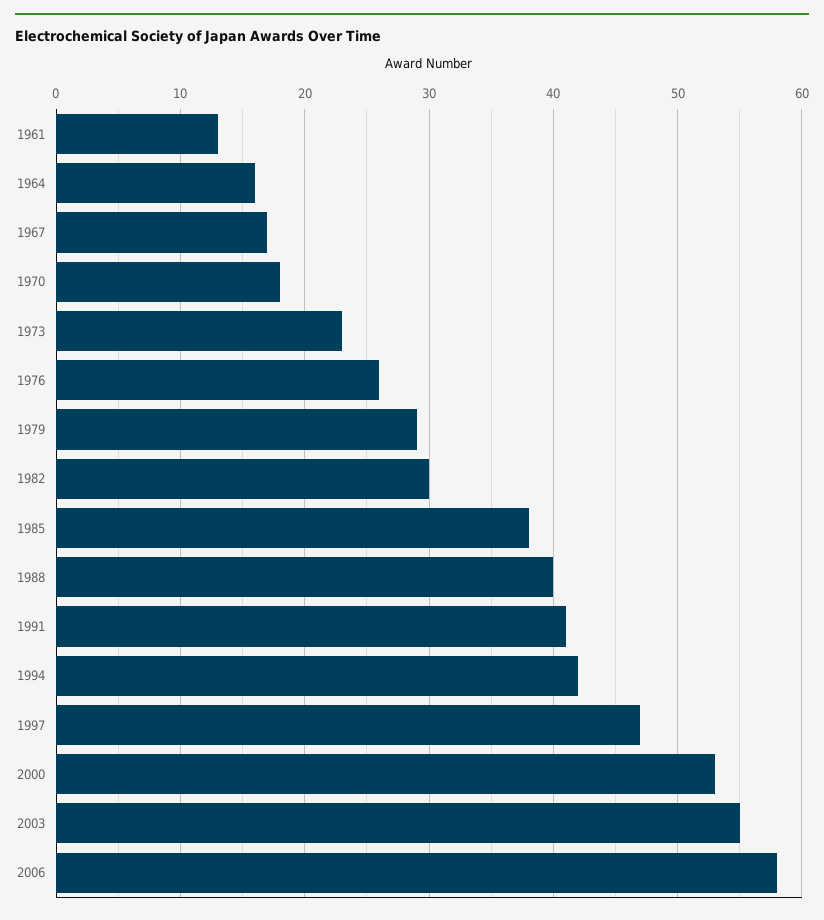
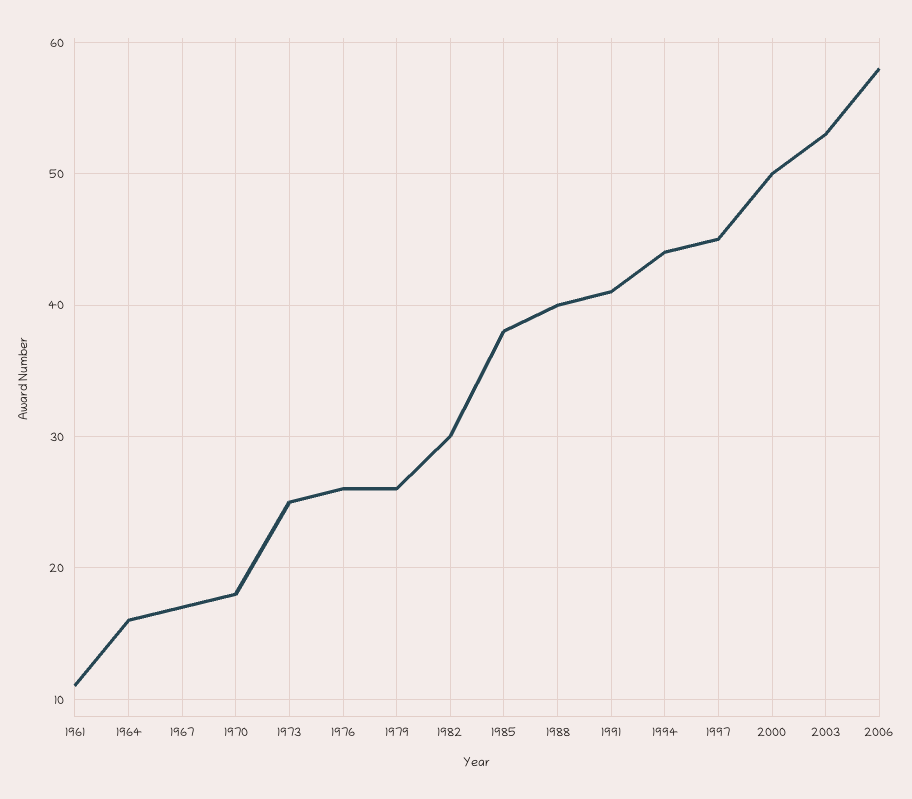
  {
-   "1961": 13,
+   "1961": 11,
    "1964": 16,
    "1967": 17,
    "1970": 18,
-   "1973": 23,
+   "1973": 25,
    "1976": 26,
-   "1979": 29,
+   "1979": 26,
    "1982": 30,
    "1985": 38,
    "1988": 40,
    "1991": 41,
-   "1994": 42,
+   "1994": 44,
-   "1997": 47,
+   "1997": 45,
-   "2000": 53,
+   "2000": 50,
-   "2003": 55,
+   "2003": 53,
    "2006": 58
  }

